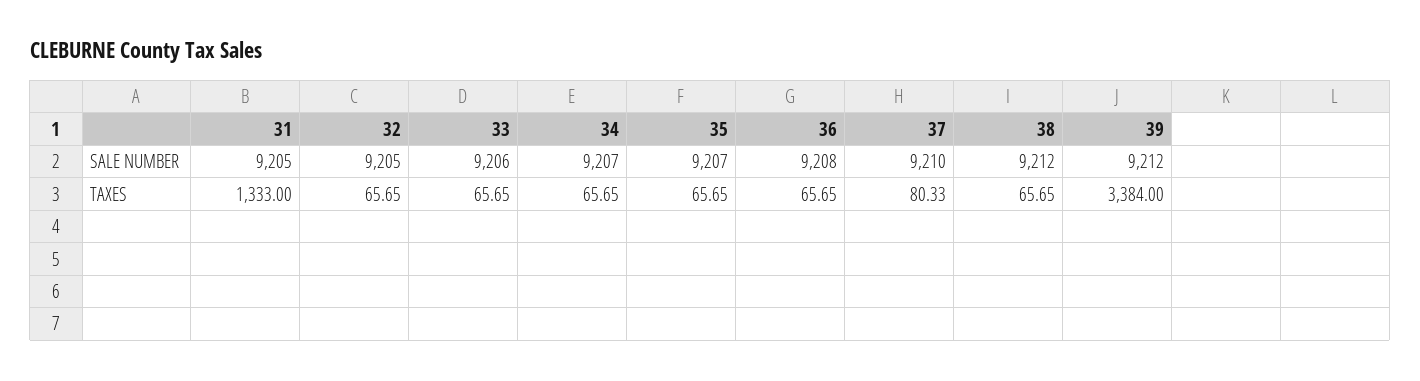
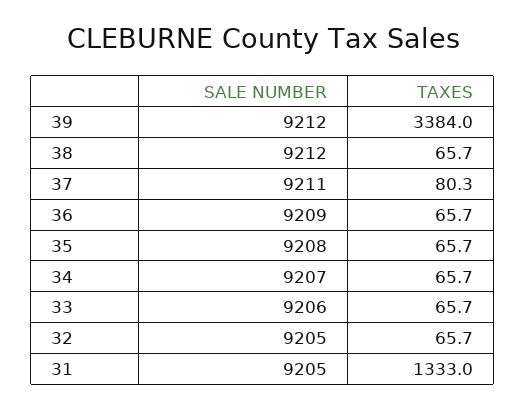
  {
    "31": {
      "SALE NUMBER": 9205,
      "TAXES": 1333
    },
    "32": {
      "SALE NUMBER": 9205,
      "TAXES": 65.65
    },
    "33": {
      "SALE NUMBER": 9206,
      "TAXES": 65.65
    },
    "34": {
      "SALE NUMBER": 9207,
      "TAXES": 65.65
    },
    "35": {
-     "SALE NUMBER": 9207,
+     "SALE NUMBER": 9208,
      "TAXES": 65.65
    },
    "36": {
-     "SALE NUMBER": 9208,
+     "SALE NUMBER": 9209,
      "TAXES": 65.65
    },
    "37": {
-     "SALE NUMBER": 9210,
+     "SALE NUMBER": 9211,
      "TAXES": 80.33
    },
    "38": {
      "SALE NUMBER": 9212,
      "TAXES": 65.65
    },
    "39": {
      "SALE NUMBER": 9212,
      "TAXES": 3384
    }
  }

